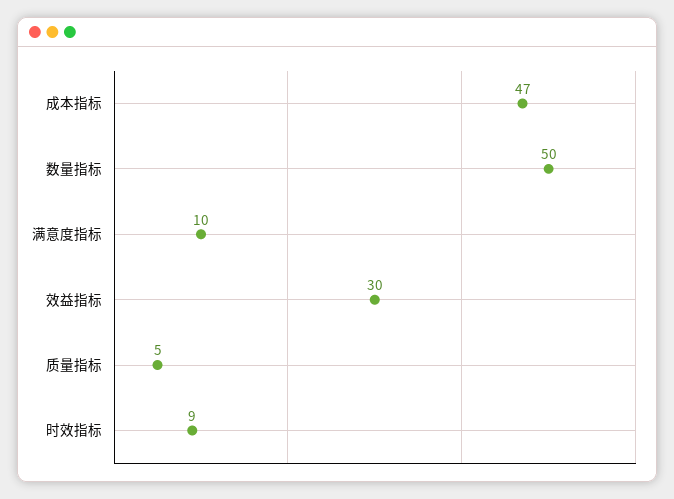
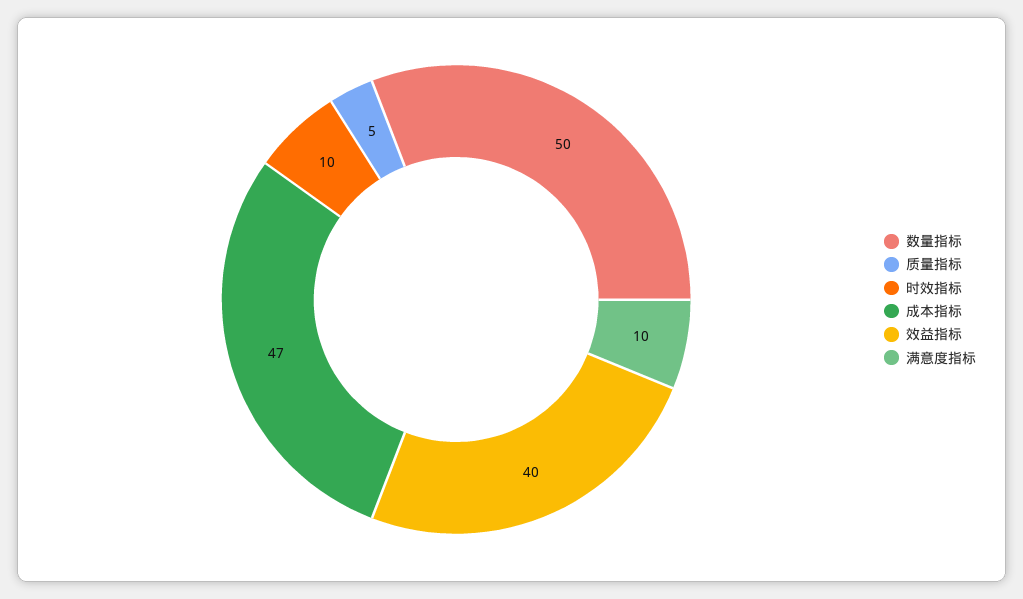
  {
    "成本指标": 47,
    "数量指标": 50,
    "满意度指标": 10,
-   "效益指标": 30,
+   "效益指标": 40,
    "质量指标": 5,
-   "时效指标": 9
+   "时效指标": 10
  }

